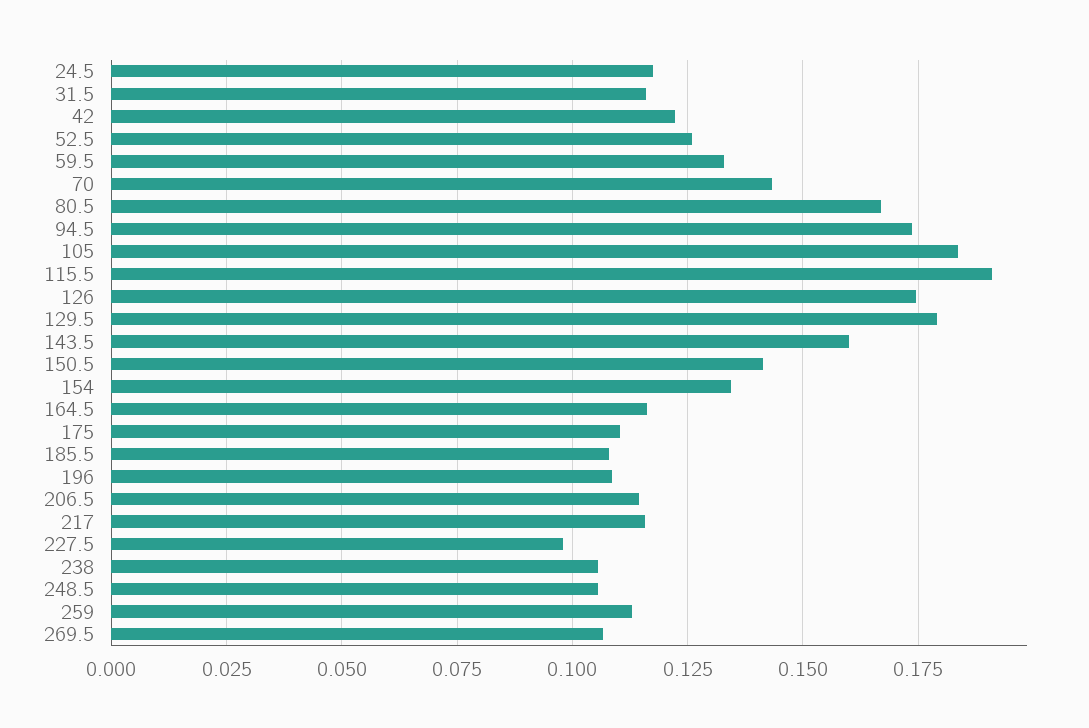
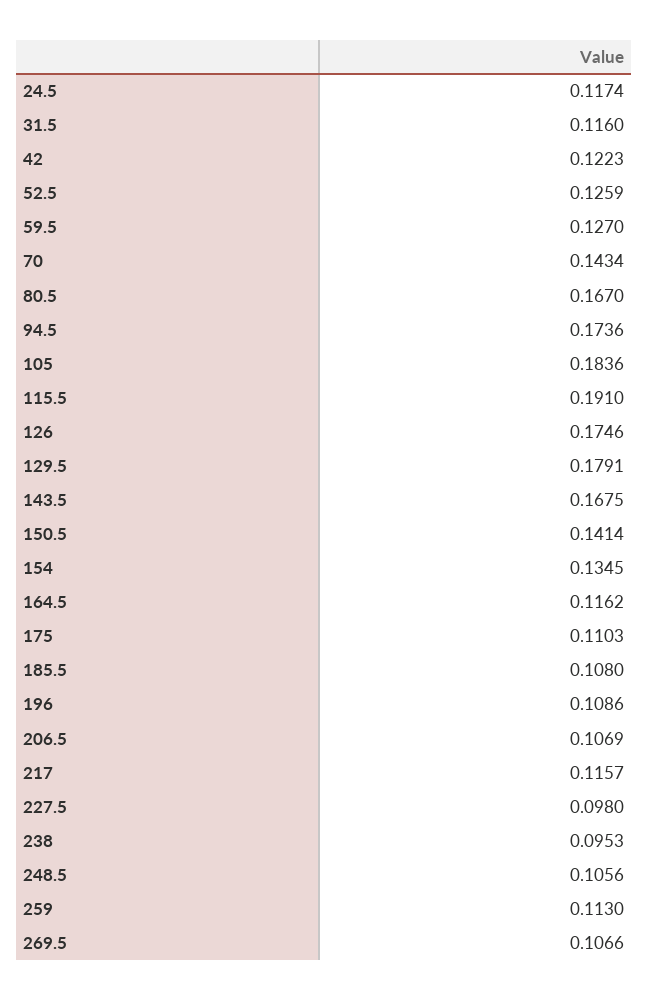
  {
    "24.5": 0.1174,
    "31.5": 0.116,
    "42": 0.1223,
    "52.5": 0.1259,
-   "59.5": 0.1325,
+   "59.5": 0.127,
    "70": 0.1434,
    "80.5": 0.167,
    "94.5": 0.1736,
    "105": 0.1836,
    "115.5": 0.191,
    "126": 0.1746,
    "129.5": 0.1791,
-   "143.5": 0.16,
+   "143.5": 0.1675,
    "150.5": 0.1414,
    "154": 0.1345,
    "164.5": 0.1162,
    "175": 0.1103,
    "185.5": 0.108,
    "196": 0.1086,
-   "206.5": 0.115,
+   "206.5": 0.1069,
    "217": 0.1157,
    "227.5": 0.098,
-   "238": 0.105,
+   "238": 0.0953,
    "248.5": 0.1056,
    "259": 0.113,
    "269.5": 0.1066
  }

